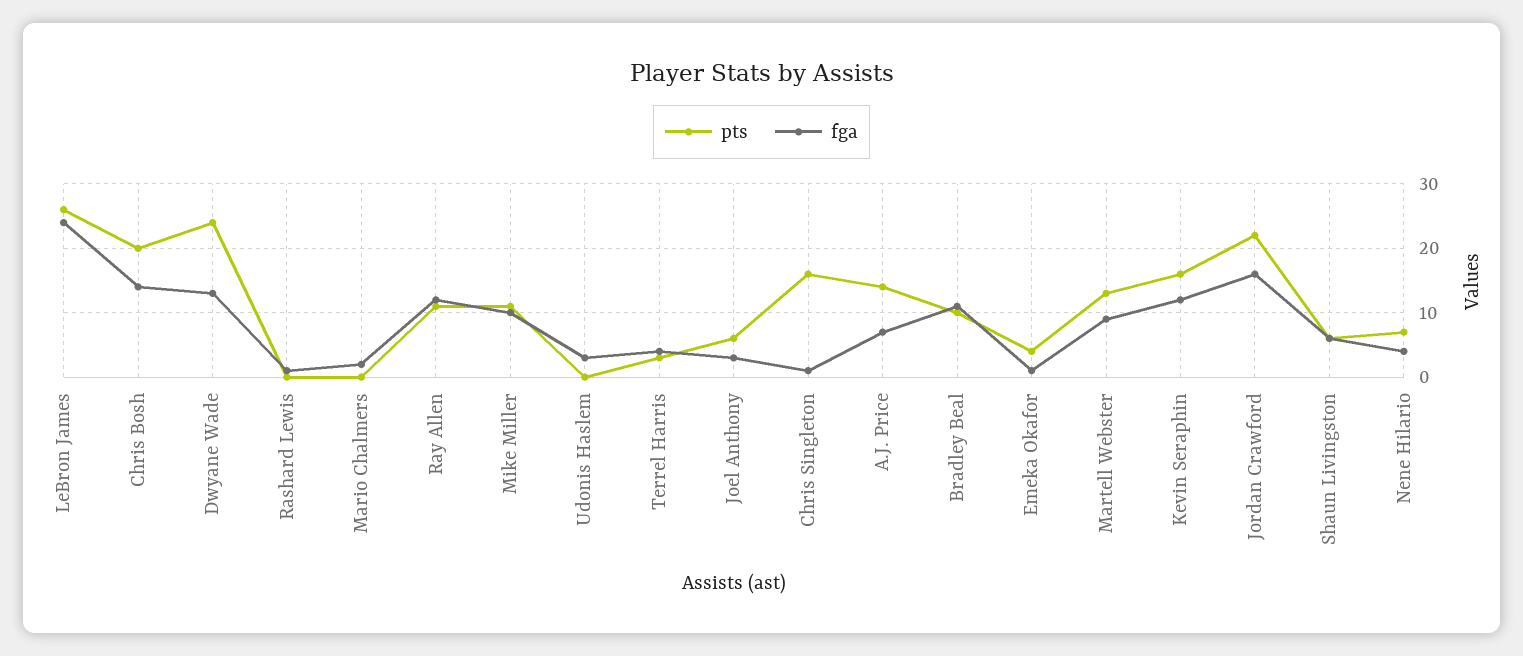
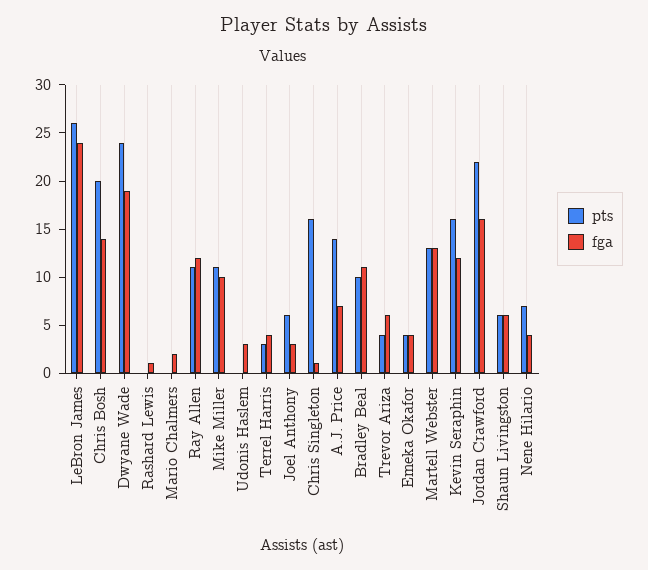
  {
    "pts": {
      "LeBron James": 26,
      "Chris Bosh": 20,
      "Dwyane Wade": 24,
      "Rashard Lewis": 0,
      "Mario Chalmers": 0,
      "Ray Allen": 11,
      "Mike Miller": 11,
      "Udonis Haslem": 0,
      "Terrel Harris": 3,
      "Joel Anthony": 6,
      "Chris Singleton": 16,
      "A.J. Price": 14,
      "Bradley Beal": 10,
      "Emeka Okafor": 4,
      "Martell Webster": 13,
      "Kevin Seraphin": 16,
      "Jordan Crawford": 22,
      "Shaun Livingston": 6,
-     "Nene Hilario": 7
+     "Nene Hilario": 7,
+     "Trevor Ariza": 4
    },
    "fga": {
      "LeBron James": 24,
      "Chris Bosh": 14,
-     "Dwyane Wade": 13,
+     "Dwyane Wade": 19,
      "Rashard Lewis": 1,
      "Mario Chalmers": 2,
      "Ray Allen": 12,
      "Mike Miller": 10,
      "Udonis Haslem": 3,
      "Terrel Harris": 4,
      "Joel Anthony": 3,
      "Chris Singleton": 1,
      "A.J. Price": 7,
      "Bradley Beal": 11,
-     "Emeka Okafor": 1,
+     "Emeka Okafor": 4,
-     "Martell Webster": 9,
+     "Martell Webster": 13,
      "Kevin Seraphin": 12,
      "Jordan Crawford": 16,
      "Shaun Livingston": 6,
-     "Nene Hilario": 4
+     "Nene Hilario": 4,
+     "Trevor Ariza": 6
    }
  }

